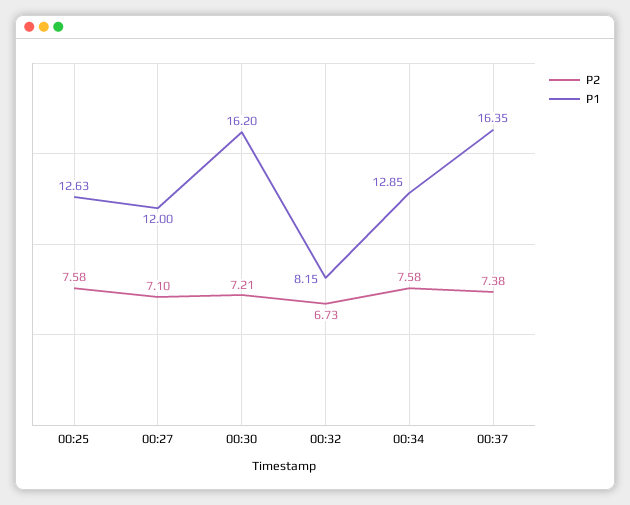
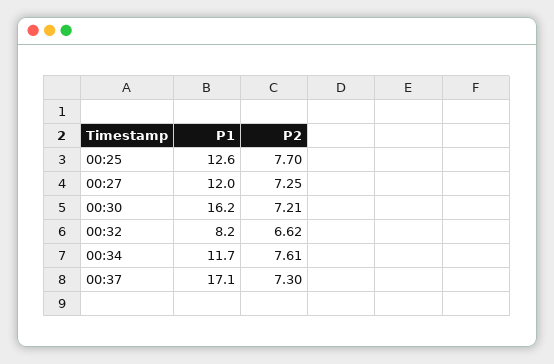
  {
    "P2": {
-     "00:25": 7.58,
+     "00:25": 7.7,
-     "00:27": 7.1,
+     "00:27": 7.25,
      "00:30": 7.21,
-     "00:32": 6.73,
+     "00:32": 6.62,
-     "00:34": 7.58,
+     "00:34": 7.61,
-     "00:37": 7.38
+     "00:37": 7.3
    },
    "P1": {
      "00:25": 12.63,
      "00:27": 12,
      "00:30": 16.2,
      "00:32": 8.15,
-     "00:34": 12.85,
+     "00:34": 11.7,
-     "00:37": 16.35
+     "00:37": 17.1
    }
  }

